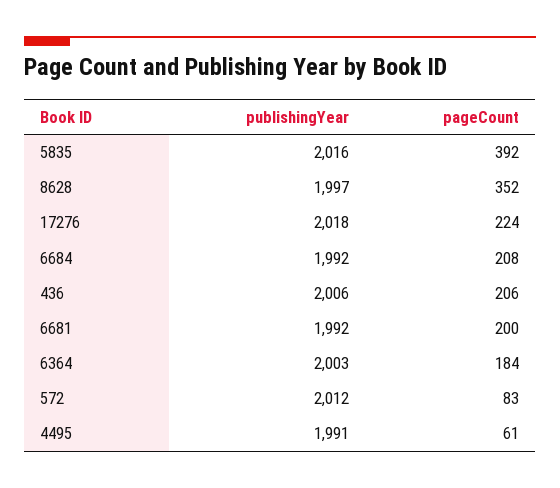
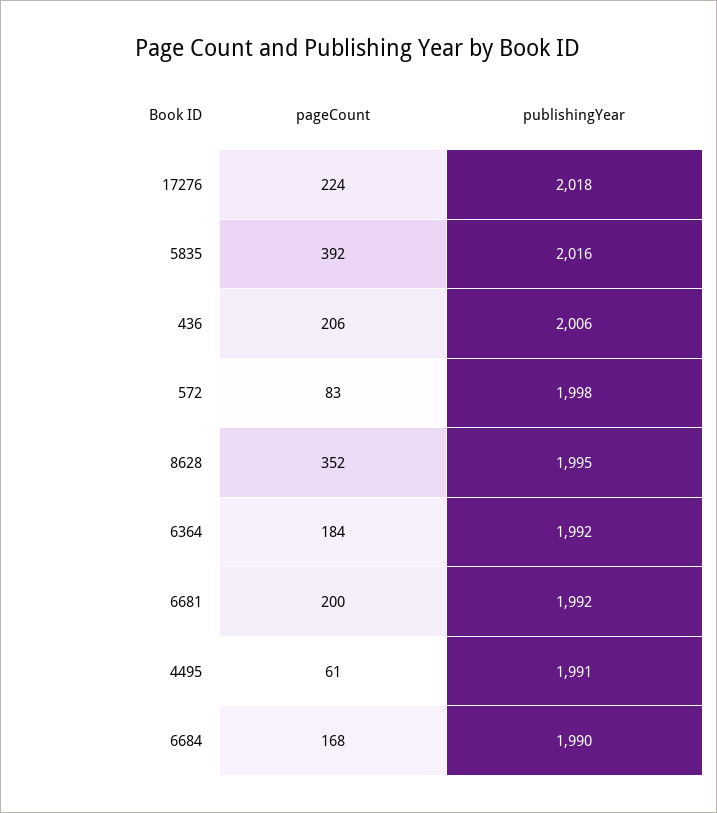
  {
    "publishingYear": {
      "5835": 2016,
-     "8628": 1997,
+     "8628": 1995,
      "17276": 2018,
-     "6684": 1992,
+     "6684": 1990,
      "436": 2006,
      "6681": 1992,
-     "6364": 2003,
+     "6364": 1992,
-     "572": 2012,
+     "572": 1998,
      "4495": 1991
    },
    "pageCount": {
      "5835": 392,
      "8628": 352,
      "17276": 224,
-     "6684": 208,
+     "6684": 168,
      "436": 206,
      "6681": 200,
      "6364": 184,
      "572": 83,
      "4495": 61
    }
  }

